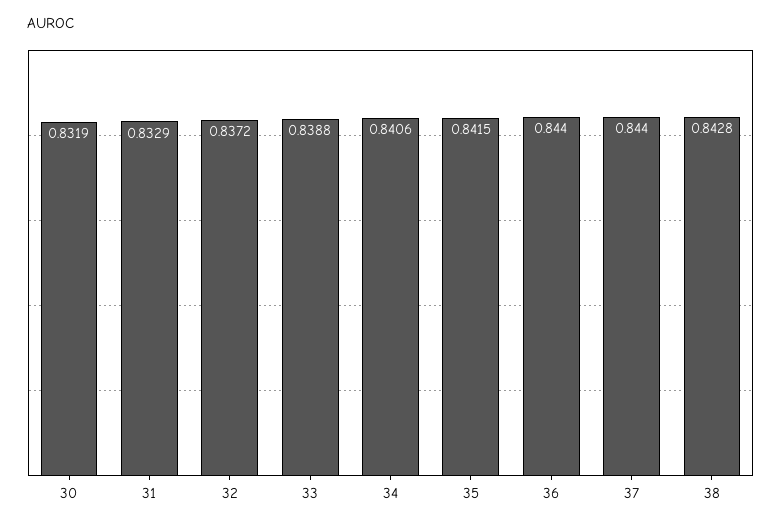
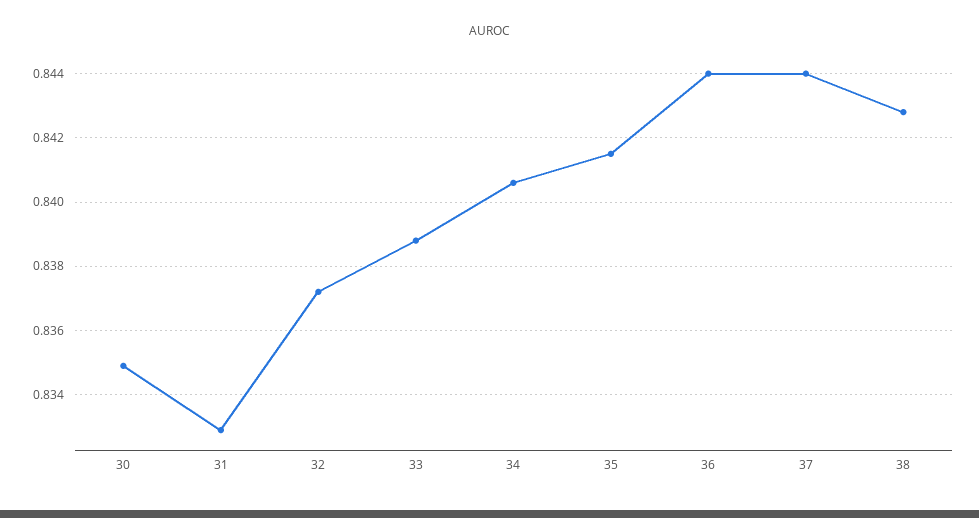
  {
-   "30": 0.8319,
+   "30": 0.835,
    "31": 0.8329,
    "32": 0.8372,
    "33": 0.8388,
    "34": 0.8406,
    "35": 0.8415,
    "36": 0.844,
    "37": 0.844,
    "38": 0.8428
  }

